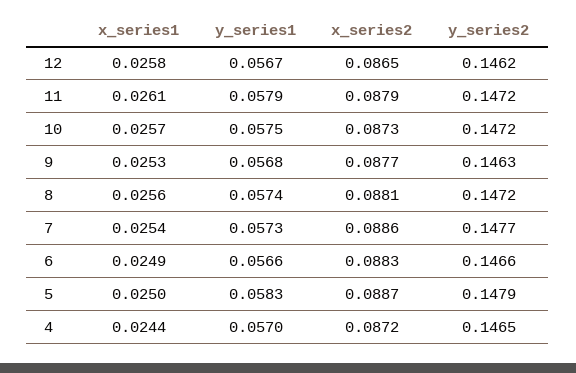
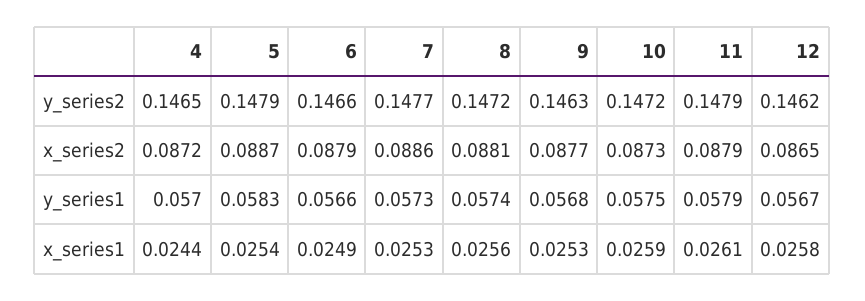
  {
    "x_series1": {
      "12": 0.0258,
      "11": 0.0261,
-     "10": 0.0257,
+     "10": 0.0259,
      "9": 0.0253,
      "8": 0.0256,
-     "7": 0.0254,
+     "7": 0.0253,
      "6": 0.0249,
-     "5": 0.025,
+     "5": 0.0254,
      "4": 0.0244
    },
    "y_series1": {
      "12": 0.0567,
      "11": 0.0579,
      "10": 0.0575,
      "9": 0.0568,
      "8": 0.0574,
      "7": 0.0573,
      "6": 0.0566,
      "5": 0.0583,
      "4": 0.057
    },
    "x_series2": {
      "12": 0.0865,
      "11": 0.0879,
      "10": 0.0873,
      "9": 0.0877,
      "8": 0.0881,
      "7": 0.0886,
-     "6": 0.0883,
+     "6": 0.0879,
      "5": 0.0887,
      "4": 0.0872
    },
    "y_series2": {
      "12": 0.1462,
-     "11": 0.1472,
+     "11": 0.1479,
      "10": 0.1472,
      "9": 0.1463,
      "8": 0.1472,
      "7": 0.1477,
      "6": 0.1466,
      "5": 0.1479,
      "4": 0.1465
    }
  }

